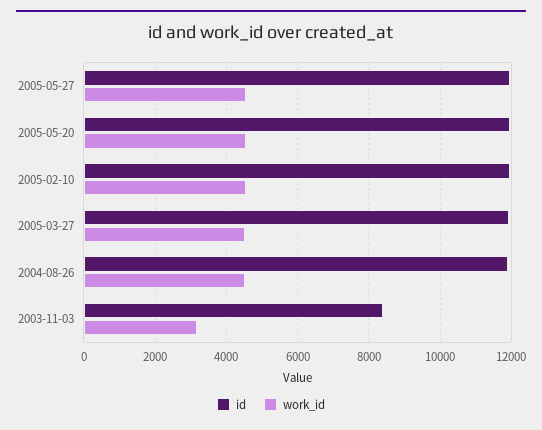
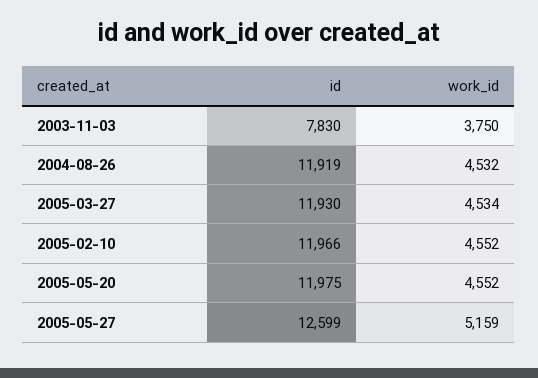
  {
    "id": {
-     "2005-05-27": 12000,
+     "2005-05-27": 12599,
      "2005-05-20": 11975,
      "2005-02-10": 11966,
      "2005-03-27": 11930,
      "2004-08-26": 11919,
-     "2003-11-03": 8400
+     "2003-11-03": 7830
    },
    "work_id": {
-     "2005-05-27": 4600,
+     "2005-05-27": 5159,
      "2005-05-20": 4552,
      "2005-02-10": 4552,
      "2005-03-27": 4534,
      "2004-08-26": 4532,
-     "2003-11-03": 3200
+     "2003-11-03": 3750
    }
  }

